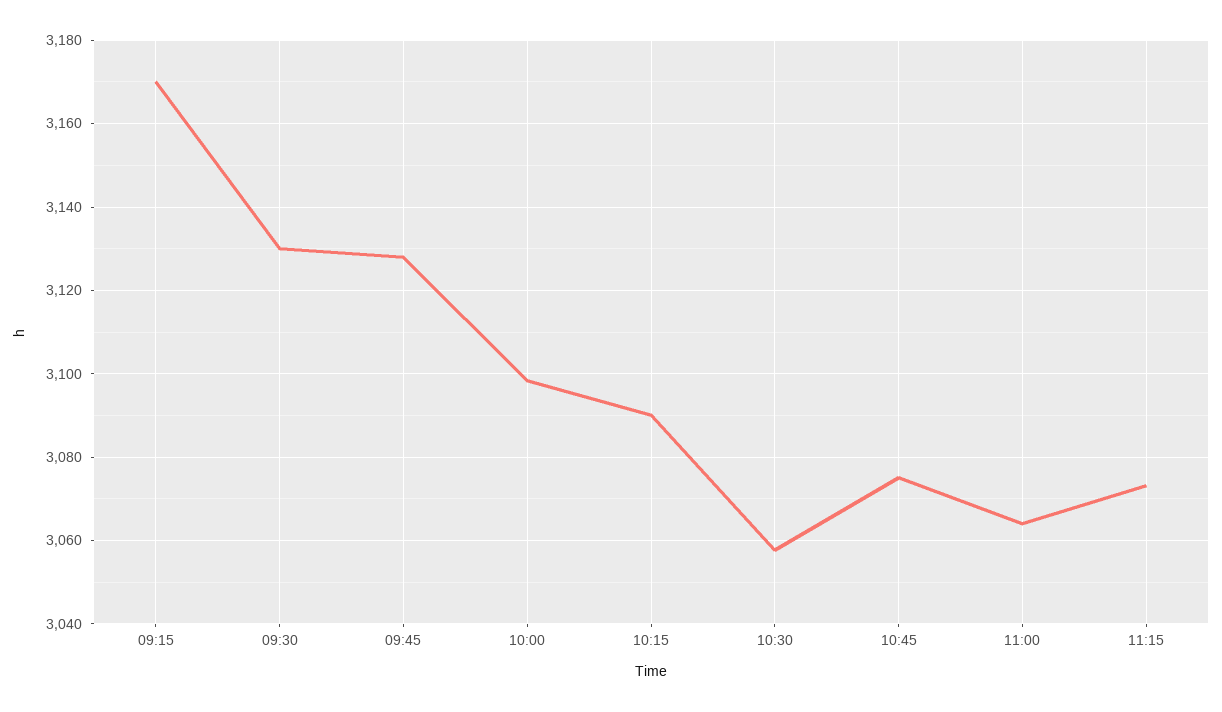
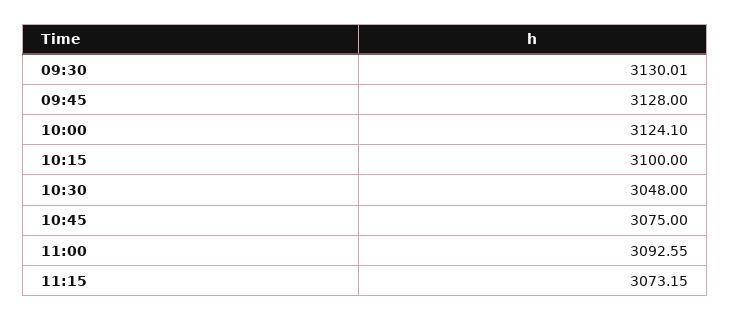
  {
-   "09:15": 3170,
    "09:30": 3130.01,
    "09:45": 3128,
-   "10:00": 3098,
+   "10:00": 3124.1,
-   "10:15": 3090,
+   "10:15": 3100,
-   "10:30": 3058,
+   "10:30": 3048,
    "10:45": 3075,
-   "11:00": 3064,
+   "11:00": 3092.55,
    "11:15": 3073.15
  }

